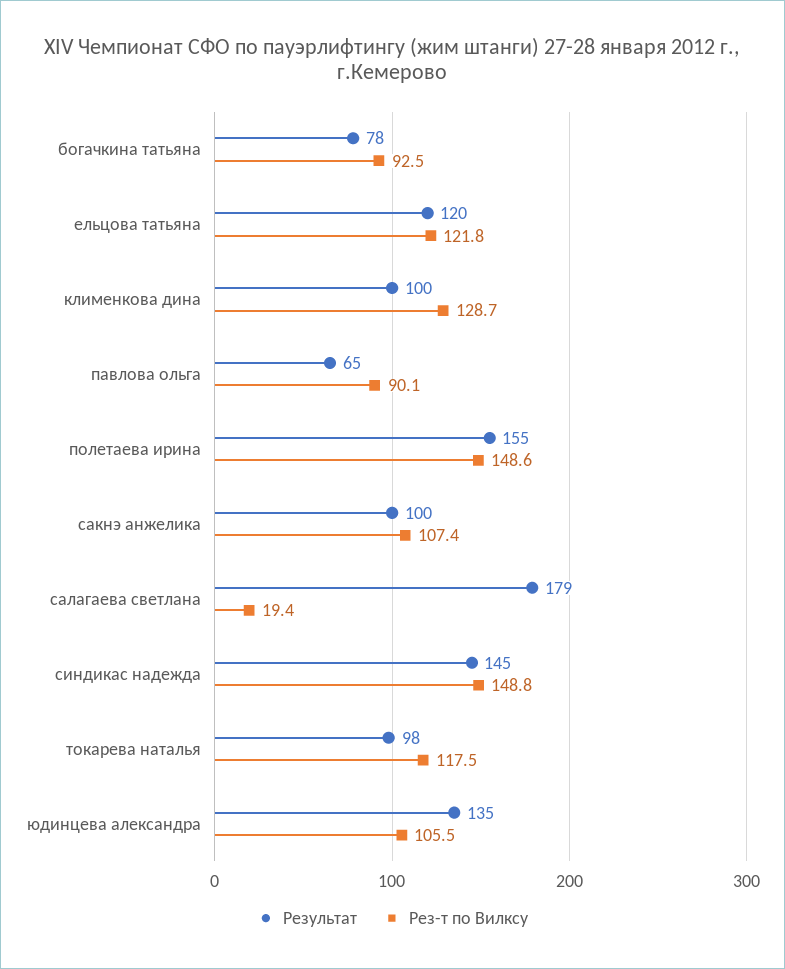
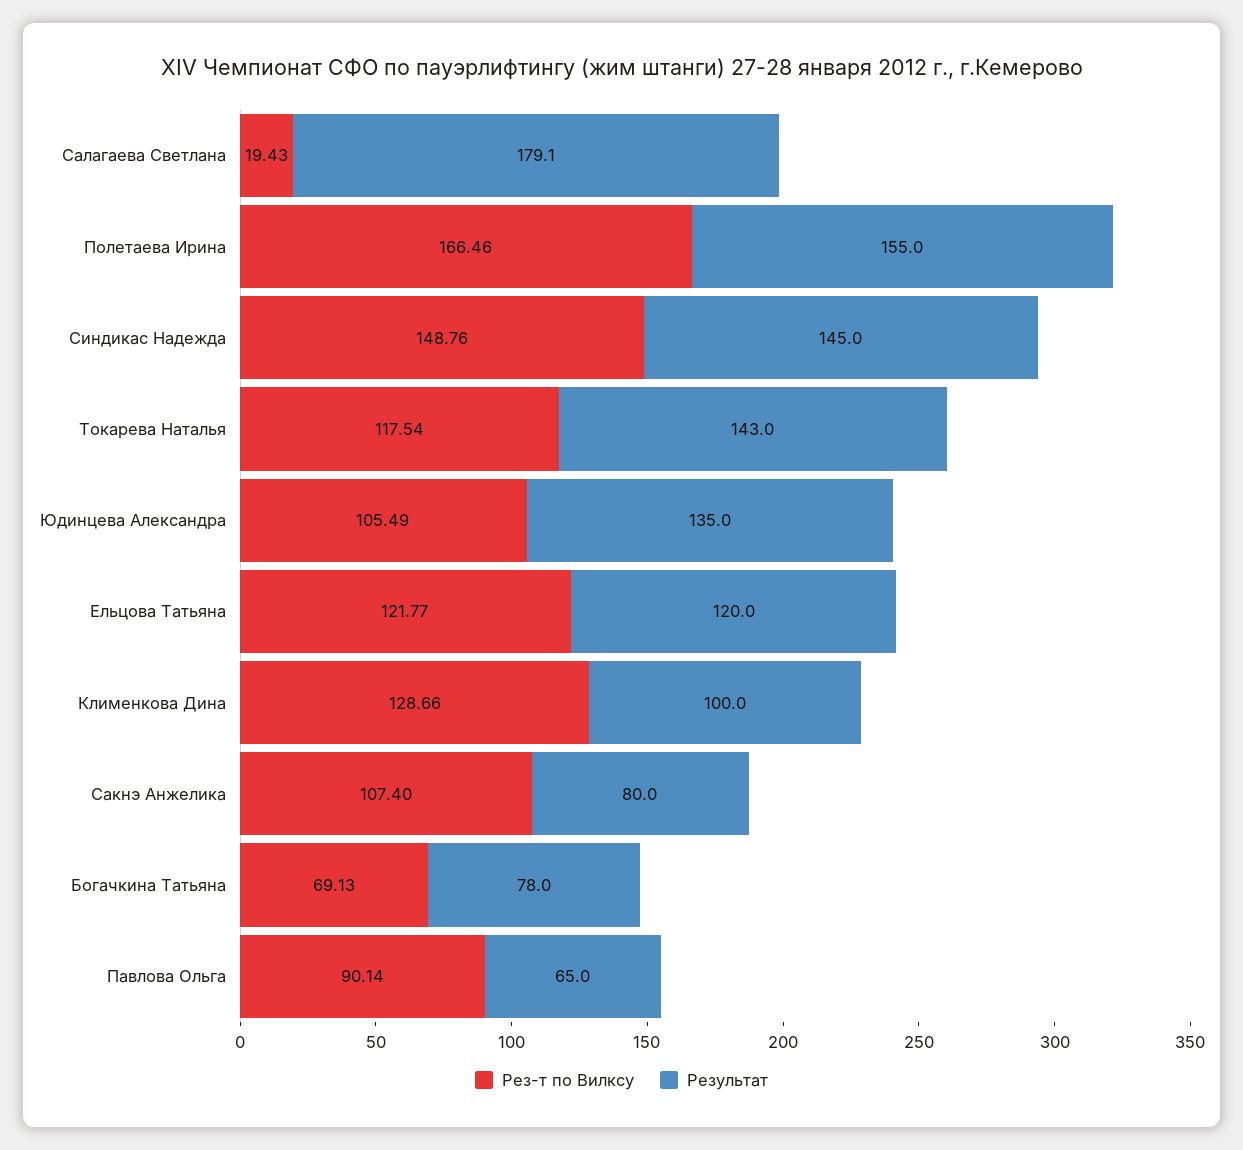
  {
    "Результат": {
      "богачкина татьяна": 78,
      "ельцова татьяна": 120,
      "клименкова дина": 100,
      "павлова ольга": 65,
      "полетаева ирина": 155,
-     "сакнэ анжелика": 100,
+     "сакнэ анжелика": 80,
      "салагаева светлана": 179.1,
      "синдикас надежда": 145,
-     "токарева наталья": 98,
+     "токарева наталья": 143,
      "юдинцева александра": 135
    },
    "Рез-т по Вилксу": {
-     "богачкина татьяна": 92.5,
+     "богачкина татьяна": 69.13,
      "ельцова татьяна": 121.77,
      "клименкова дина": 128.66,
      "павлова ольга": 90.14,
-     "полетаева ирина": 148.6,
+     "полетаева ирина": 166.46,
      "сакнэ анжелика": 107.4,
      "салагаева светлана": 19.43,
      "синдикас надежда": 148.76,
      "токарева наталья": 117.54,
      "юдинцева александра": 105.49
    }
  }

